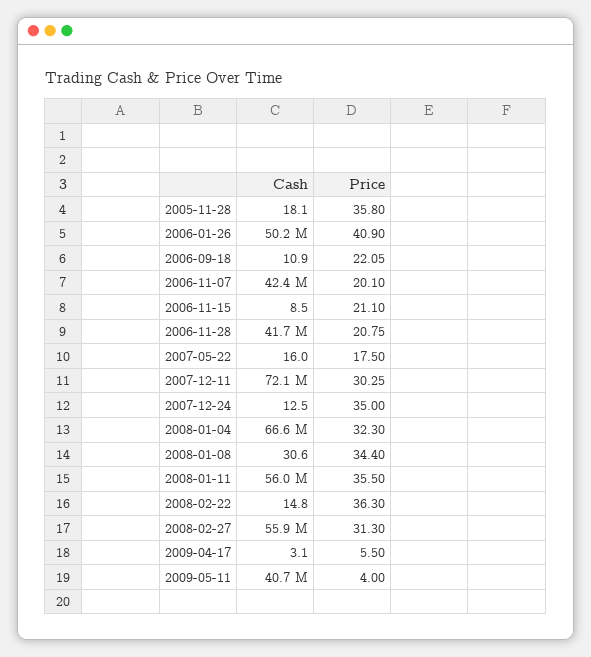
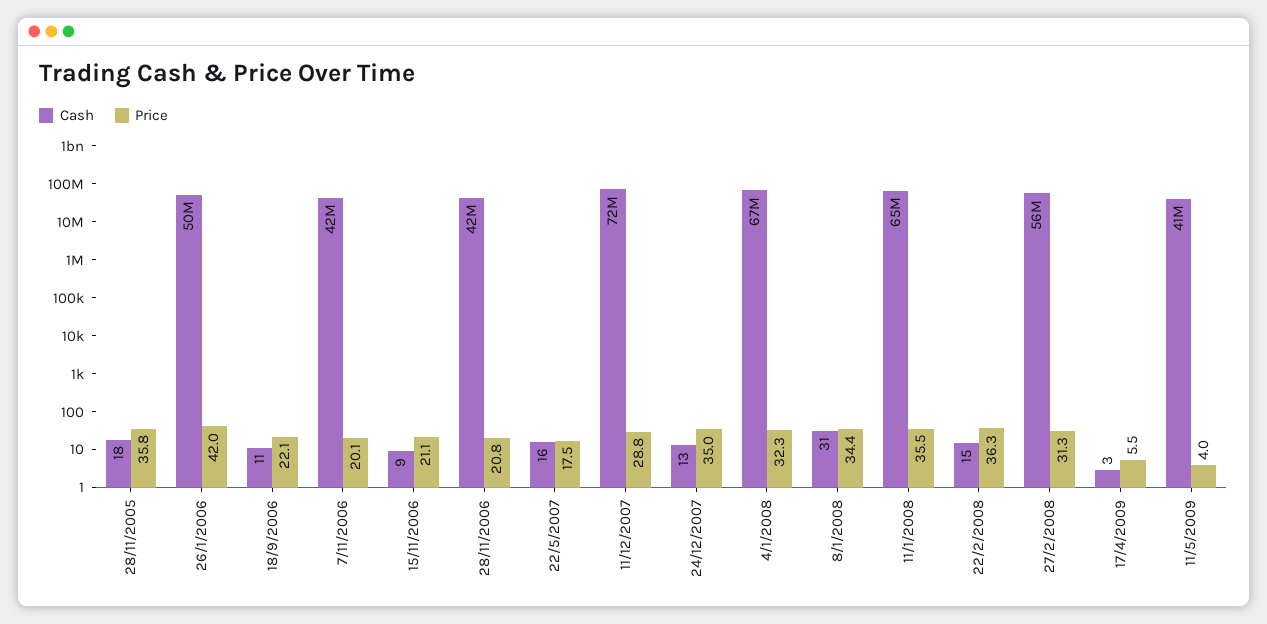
  {
    "Cash": {
      "2005-11-28": 18.1,
      "2006-01-26": 50200000,
      "2006-09-18": 10.9,
      "2006-11-07": 42400000,
      "2006-11-15": 8.5,
      "2006-11-28": 41700000,
      "2007-05-22": 16,
      "2007-12-11": 72100000,
      "2007-12-24": 12.5,
      "2008-01-04": 66600000,
      "2008-01-08": 30.6,
-     "2008-01-11": 56000000,
+     "2008-01-11": 65000000,
      "2008-02-22": 14.8,
      "2008-02-27": 55900000,
      "2009-04-17": 3.1,
      "2009-05-11": 40700000
    },
    "Price": {
      "2005-11-28": 35.8,
-     "2006-01-26": 40.9,
+     "2006-01-26": 42,
      "2006-09-18": 22.05,
      "2006-11-07": 20.1,
      "2006-11-15": 21.1,
      "2006-11-28": 20.75,
      "2007-05-22": 17.5,
-     "2007-12-11": 30.25,
+     "2007-12-11": 28.8,
      "2007-12-24": 35,
      "2008-01-04": 32.3,
      "2008-01-08": 34.4,
      "2008-01-11": 35.5,
      "2008-02-22": 36.3,
      "2008-02-27": 31.3,
      "2009-04-17": 5.5,
      "2009-05-11": 4
    }
  }

